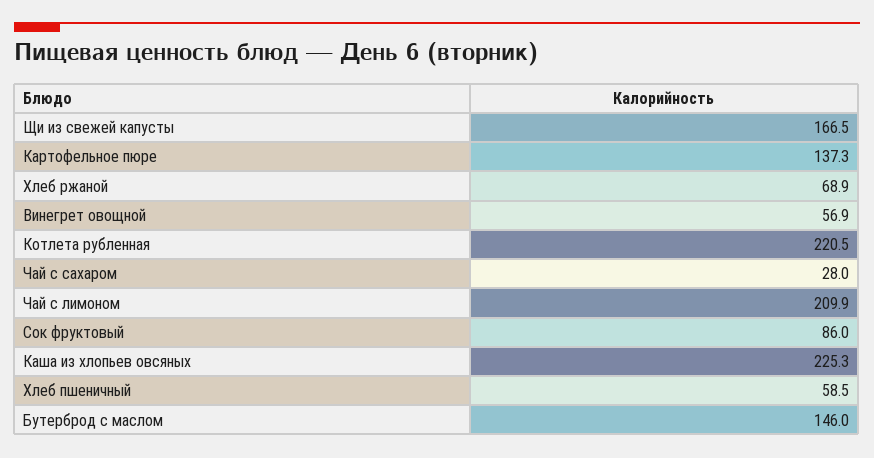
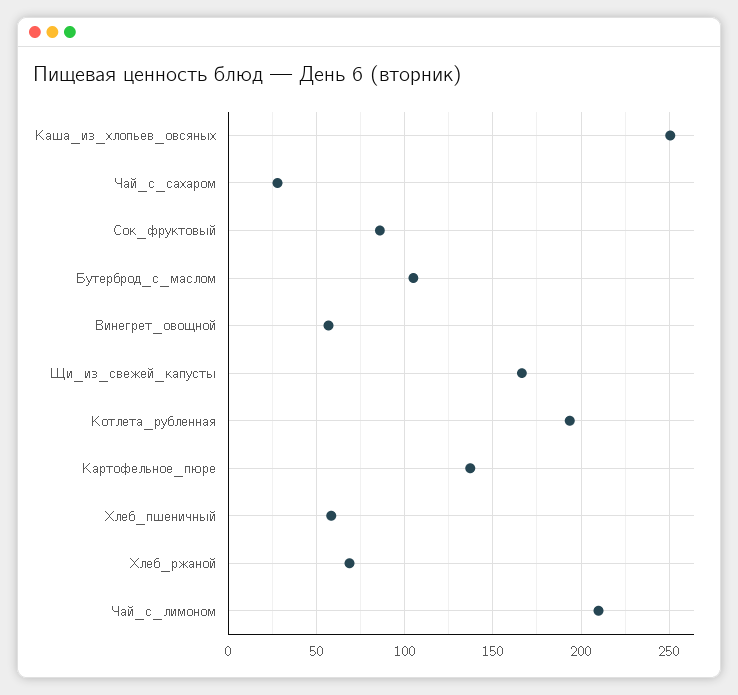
  {
    "Щи из свежей капусты": 166.5,
    "Картофельное пюре": 137.3,
    "Хлеб ржаной": 68.9,
    "Винегрет овощной": 56.9,
-   "Котлета рубленная": 220.5,
+   "Котлета рубленная": 195,
    "Чай с сахаром": 28,
    "Чай с лимоном": 209.9,
    "Сок фруктовый": 86,
-   "Каша из хлопьев овсяных": 225.3,
+   "Каша из хлопьев овсяных": 250,
    "Хлеб пшеничный": 58.5,
-   "Бутерброд с маслом": 146
+   "Бутерброд с маслом": 105
  }

